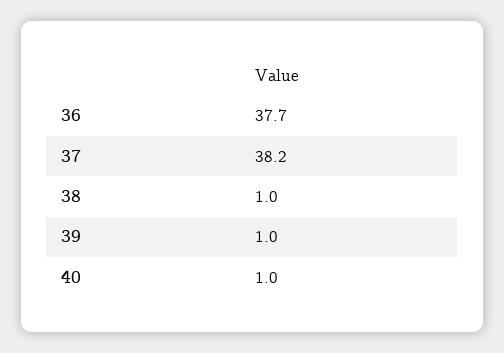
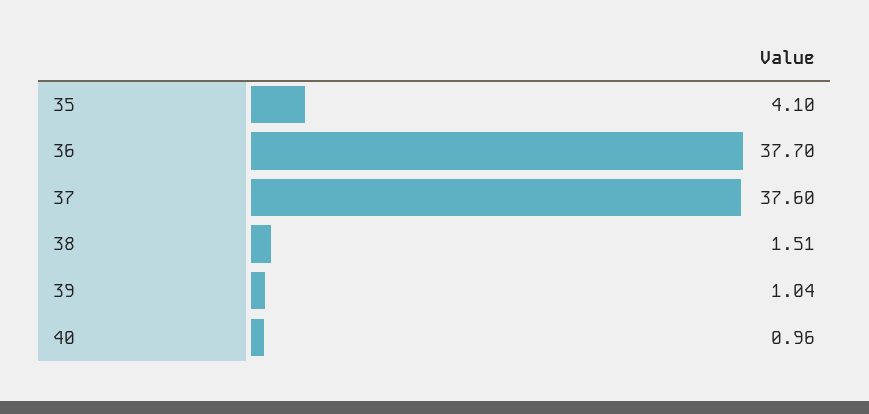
  {
    "36": 37.7,
-   "37": 38.2,
+   "37": 37.6,
-   "38": 1,
+   "38": 1.51,
    "39": 1.04,
-   "40": 0.96
+   "40": 0.96,
+   "35": 4.1
  }

